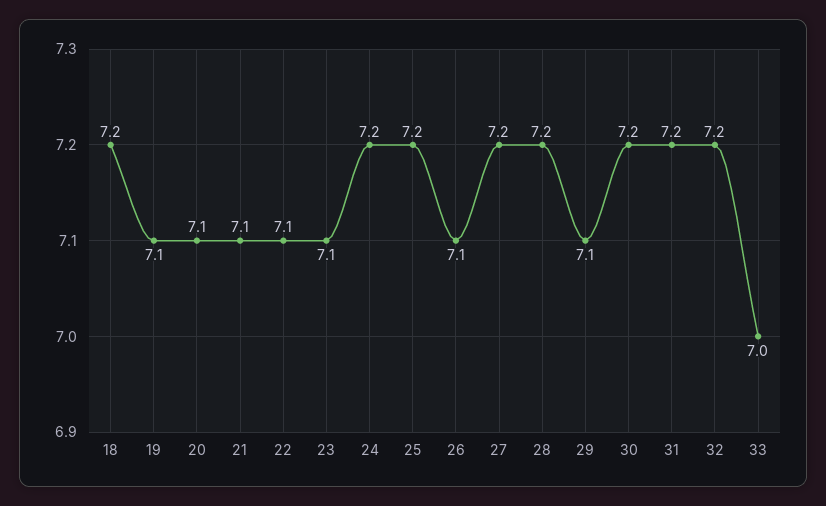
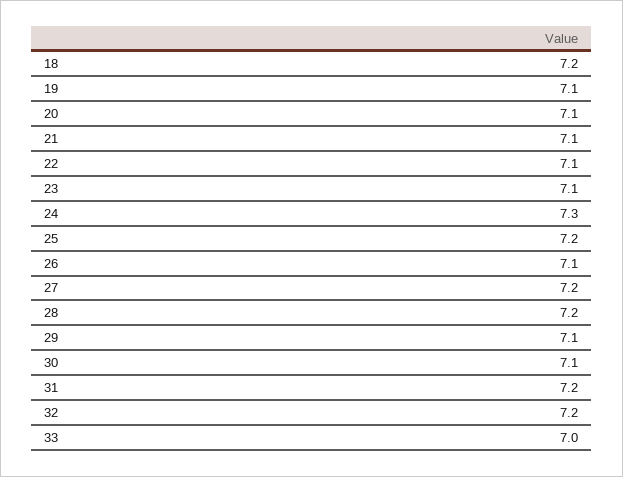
  {
    "18": 7.2,
    "19": 7.1,
    "20": 7.1,
    "21": 7.1,
    "22": 7.1,
    "23": 7.1,
-   "24": 7.2,
+   "24": 7.3,
    "25": 7.2,
    "26": 7.1,
    "27": 7.2,
    "28": 7.2,
    "29": 7.1,
-   "30": 7.2,
+   "30": 7.1,
    "31": 7.2,
    "32": 7.2,
    "33": 7
  }

